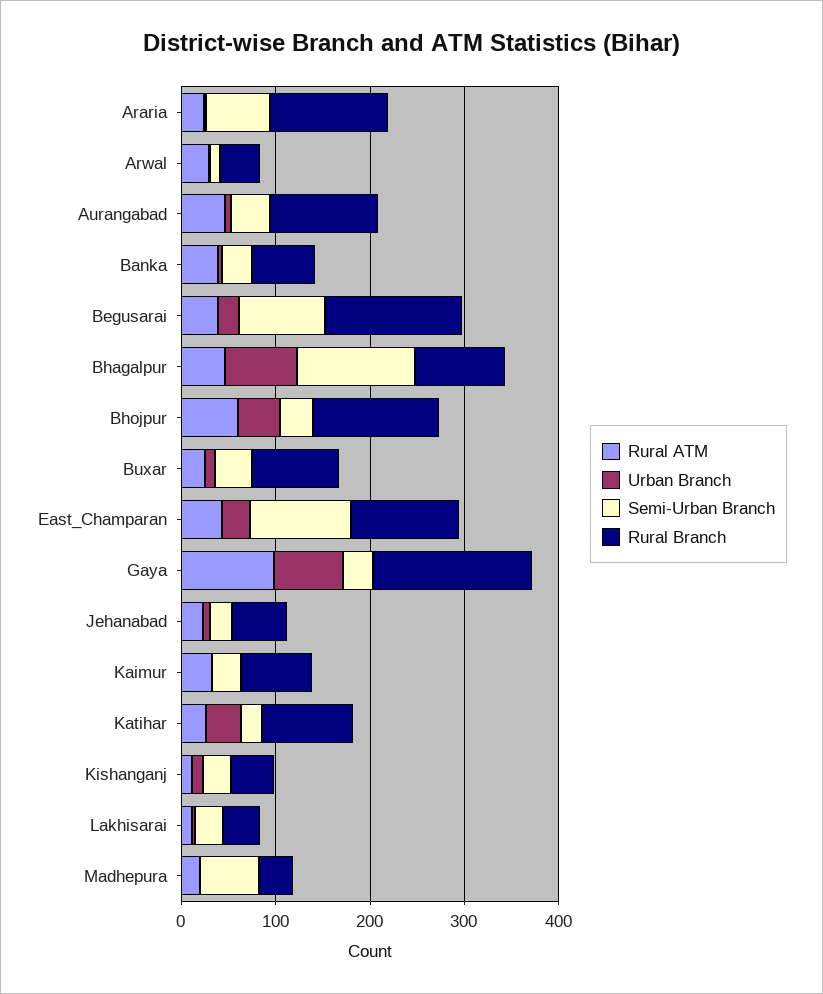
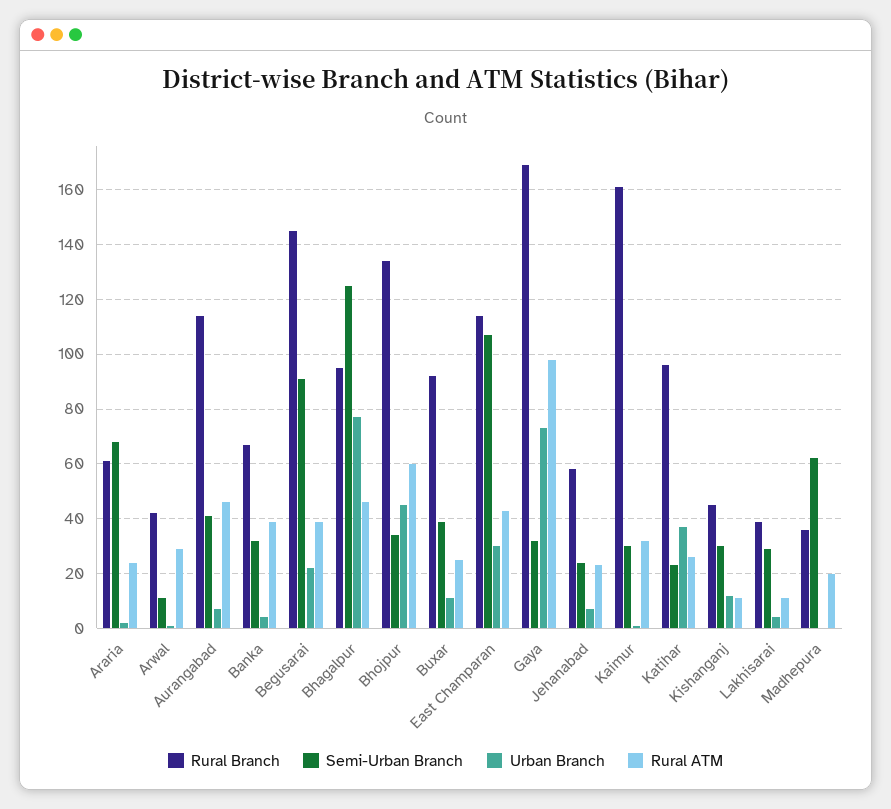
  {
    "Rural ATM": {
      "Araria": 25,
      "Arwal": 30,
      "Aurangabad": 45,
      "Banka": 40,
      "Begusarai": 40,
      "Bhagalpur": 45,
      "Bhojpur": 60,
      "Buxar": 25,
      "East_Champaran": 45,
      "Gaya": 100,
      "Jehanabad": 25,
      "Kaimur": 30,
      "Katihar": 25,
      "Kishanganj": 10,
      "Lakhisarai": 10,
      "Madhepura": 20
    },
    "Urban Branch": {
      "Araria": 0,
      "Arwal": 0,
      "Aurangabad": 5,
      "Banka": 5,
      "Begusarai": 20,
      "Bhagalpur": 75,
      "Bhojpur": 45,
      "Buxar": 10,
      "East_Champaran": 30,
      "Gaya": 75,
      "Jehanabad": 5,
      "Kaimur": 0,
      "Katihar": 35,
      "Kishanganj": 10,
      "Lakhisarai": 5,
      "Madhepura": 0
    },
    "Semi-Urban Branch": {
      "Araria": 70,
      "Arwal": 10,
      "Aurangabad": 40,
      "Banka": 30,
      "Begusarai": 90,
      "Bhagalpur": 125,
      "Bhojpur": 35,
      "Buxar": 40,
      "East_Champaran": 105,
      "Gaya": 30,
      "Jehanabad": 25,
      "Kaimur": 30,
      "Katihar": 25,
      "Kishanganj": 30,
      "Lakhisarai": 30,
      "Madhepura": 60
    },
    "Rural Branch": {
-     "Araria": 120,
+     "Araria": 60,
      "Arwal": 40,
      "Aurangabad": 115,
      "Banka": 65,
      "Begusarai": 145,
      "Bhagalpur": 95,
      "Bhojpur": 135,
      "Buxar": 90,
      "East_Champaran": 115,
      "Gaya": 170,
      "Jehanabad": 60,
-     "Kaimur": 80,
+     "Kaimur": 160,
      "Katihar": 95,
      "Kishanganj": 45,
      "Lakhisarai": 40,
      "Madhepura": 35
    }
  }

